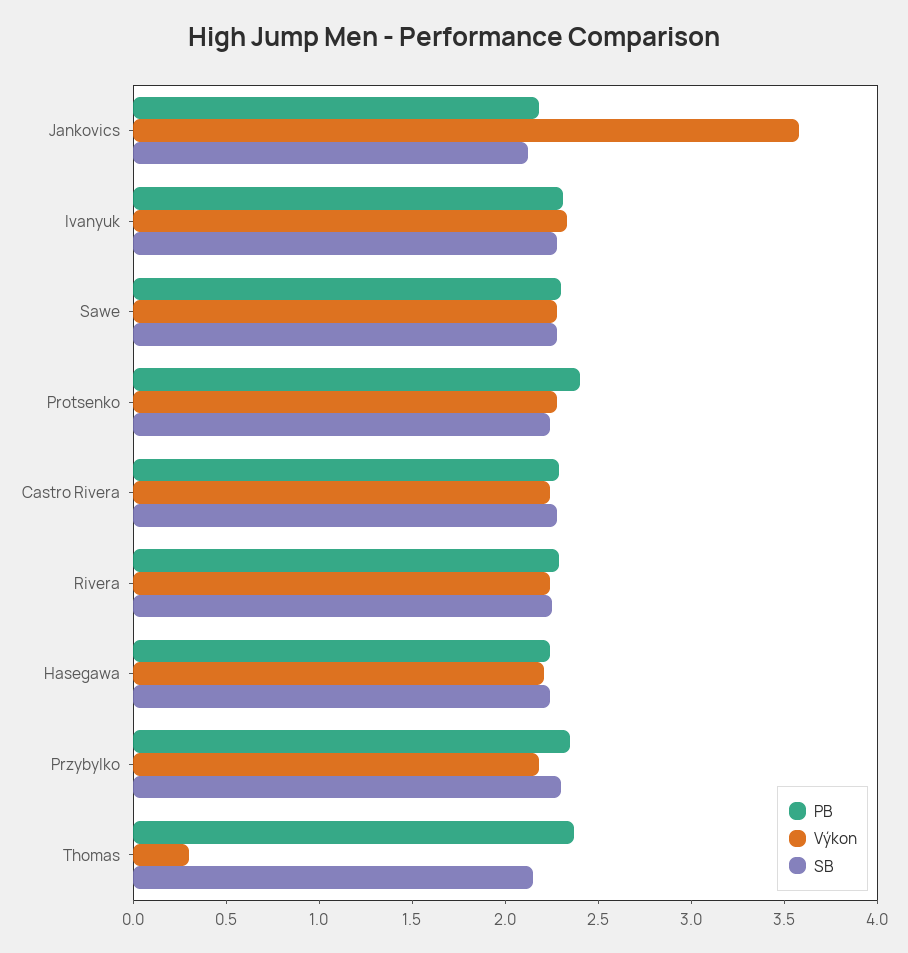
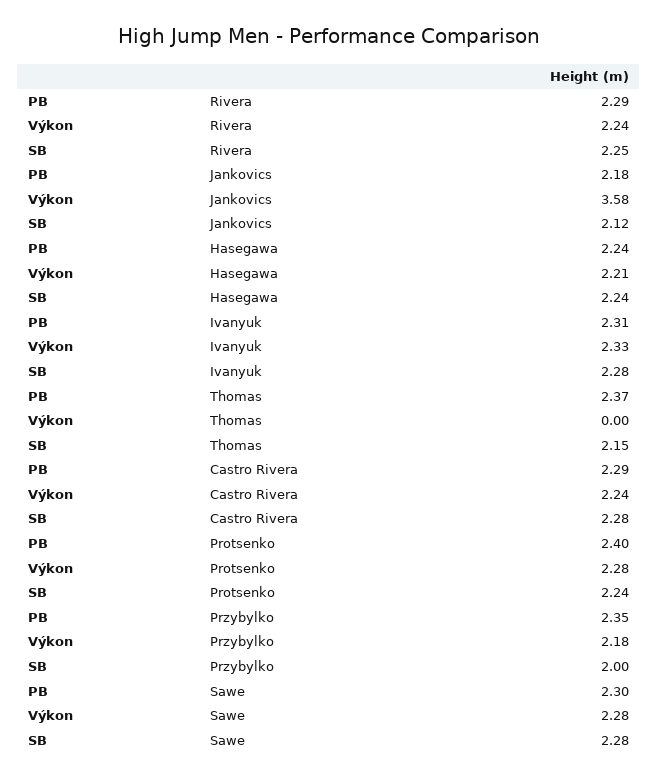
  {
    "PB": {
      "Jankovics": 2.18,
      "Ivanyuk": 2.31,
      "Sawe": 2.3,
      "Protsenko": 2.4,
      "Castro Rivera": 2.29,
      "Rivera": 2.29,
      "Hasegawa": 2.24,
      "Przybylko": 2.35,
      "Thomas": 2.37
    },
    "Výkon": {
      "Jankovics": 3.58,
      "Ivanyuk": 2.33,
      "Sawe": 2.28,
      "Protsenko": 2.28,
      "Castro Rivera": 2.24,
      "Rivera": 2.24,
      "Hasegawa": 2.21,
      "Przybylko": 2.18,
-     "Thomas": 0.3
+     "Thomas": 0
    },
    "SB": {
      "Jankovics": 2.12,
      "Ivanyuk": 2.28,
      "Sawe": 2.28,
      "Protsenko": 2.24,
      "Castro Rivera": 2.28,
      "Rivera": 2.25,
      "Hasegawa": 2.24,
-     "Przybylko": 2.3,
+     "Przybylko": 2,
      "Thomas": 2.15
    }
  }

